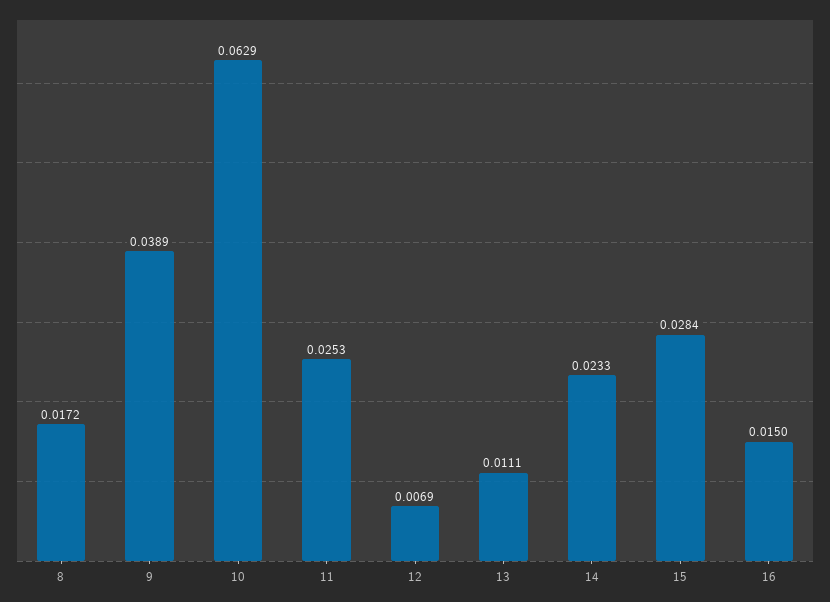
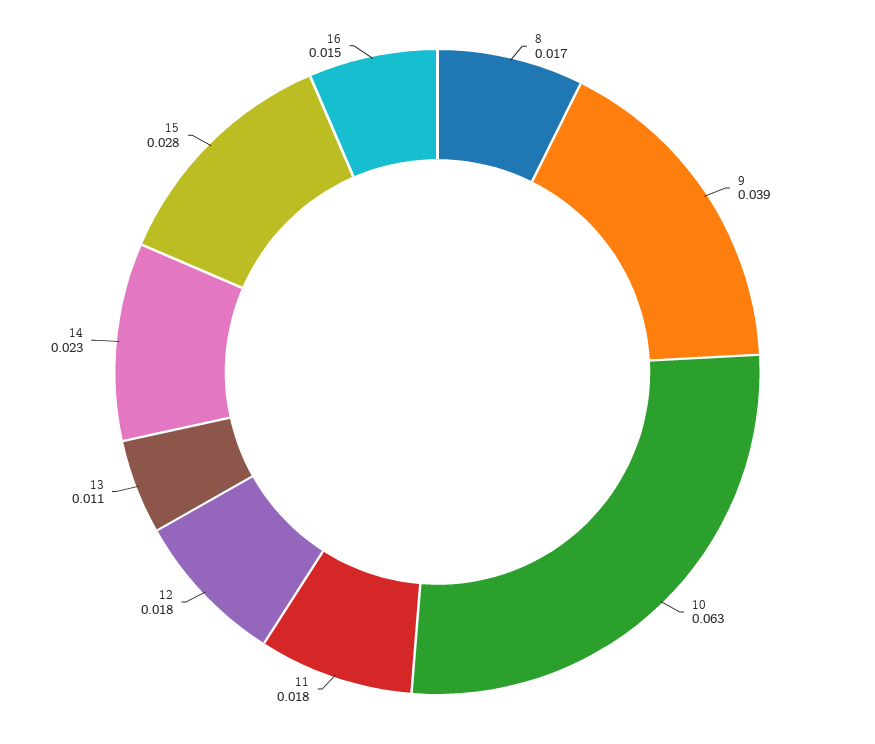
  {
    "8": 0.0172,
    "9": 0.0389,
    "10": 0.0629,
-   "11": 0.0253,
+   "11": 0.018,
-   "12": 0.0069,
+   "12": 0.018,
    "13": 0.0111,
    "14": 0.0233,
    "15": 0.0284,
    "16": 0.015
  }

